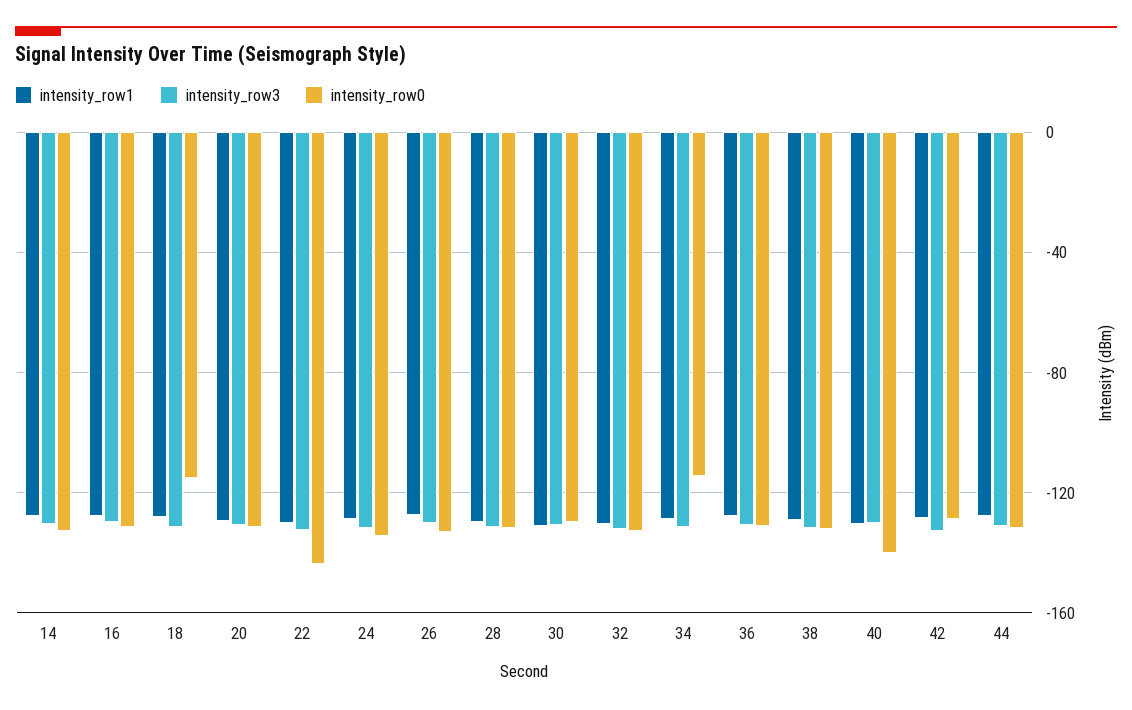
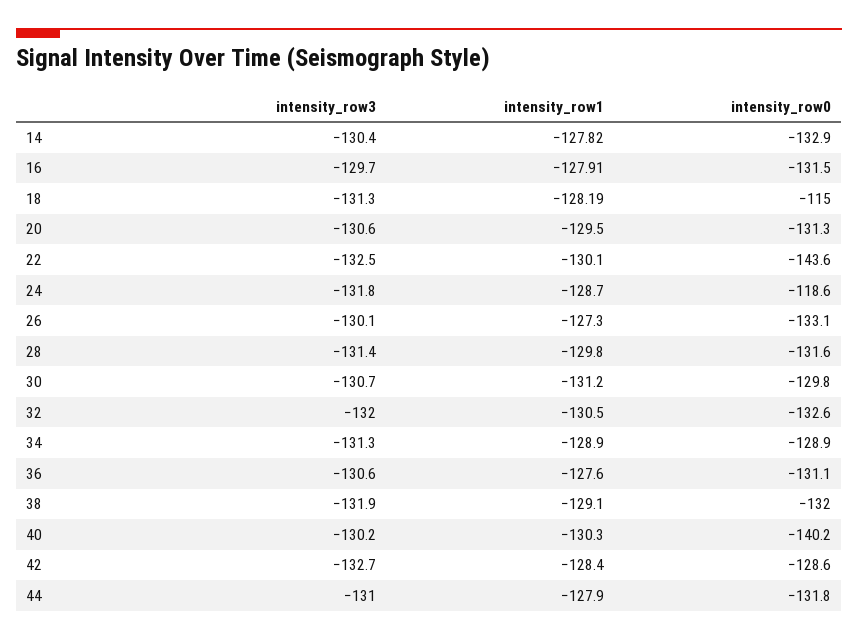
  {
    "intensity_row1": {
      "14": -127.82,
      "16": -127.91,
      "18": -128.19,
      "20": -129.5,
      "22": -130.1,
      "24": -128.7,
      "26": -127.3,
      "28": -129.8,
      "30": -131.2,
      "32": -130.5,
      "34": -128.9,
      "36": -127.6,
      "38": -129.1,
      "40": -130.3,
      "42": -128.4,
      "44": -127.9
    },
    "intensity_row3": {
      "14": -130.4,
      "16": -129.7,
      "18": -131.3,
      "20": -130.6,
      "22": -132.5,
      "24": -131.8,
      "26": -130.1,
      "28": -131.4,
      "30": -130.7,
      "32": -132,
      "34": -131.3,
      "36": -130.6,
      "38": -131.9,
      "40": -130.2,
      "42": -132.7,
      "44": -131
    },
    "intensity_row0": {
      "14": -132.9,
      "16": -131.5,
      "18": -115,
      "20": -131.3,
      "22": -143.6,
-     "24": -135,
+     "24": -118.6,
      "26": -133.1,
      "28": -131.6,
      "30": -129.8,
      "32": -132.6,
-     "34": -115,
+     "34": -128.9,
      "36": -131.1,
      "38": -132,
      "40": -140.2,
      "42": -128.6,
      "44": -131.8
    }
  }

